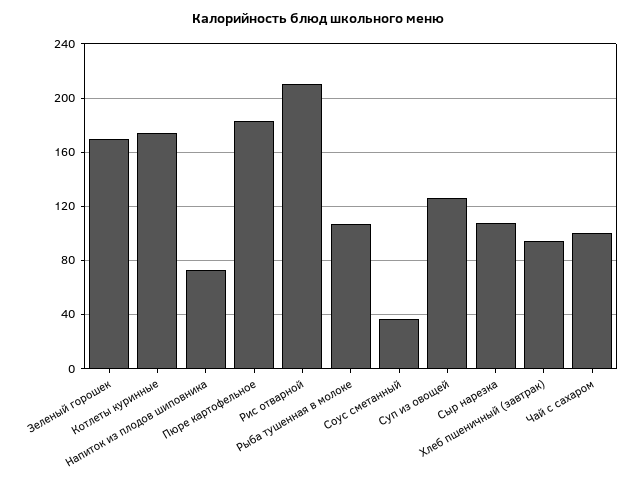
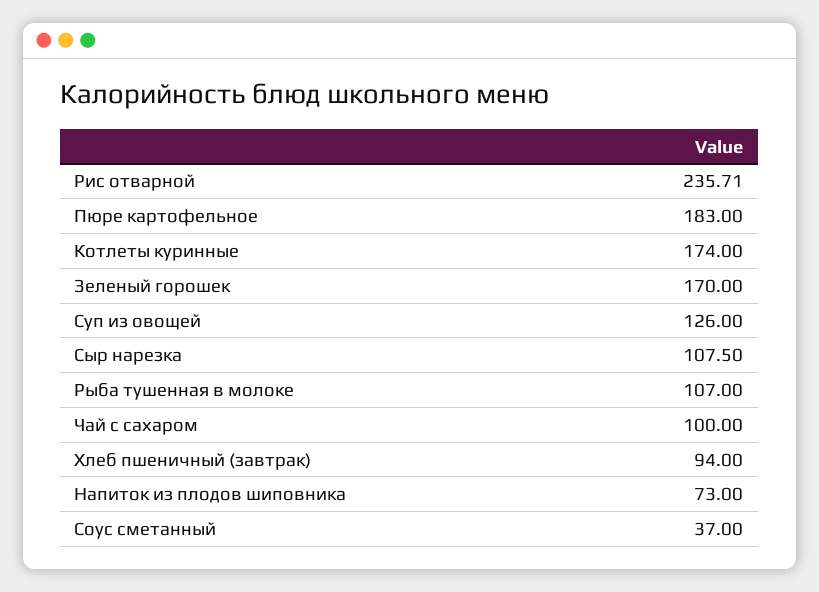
  {
    "Зеленый горошек": 170,
    "Котлеты куринные": 174,
    "Напиток из плодов шиповника": 73,
    "Пюре картофельное": 183,
-   "Рис отварной": 210,
+   "Рис отварной": 235.71,
    "Рыба тушенная в молоке": 107,
    "Соус сметанный": 37,
    "Суп из овощей": 126,
    "Сыр нарезка": 107.5,
    "Хлеб пшеничный (завтрак)": 94,
    "Чай с сахаром": 100
  }

